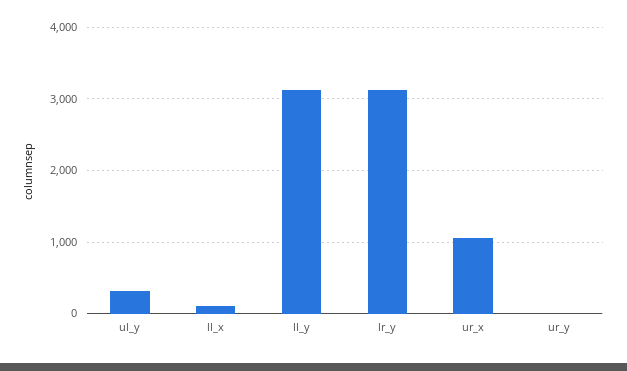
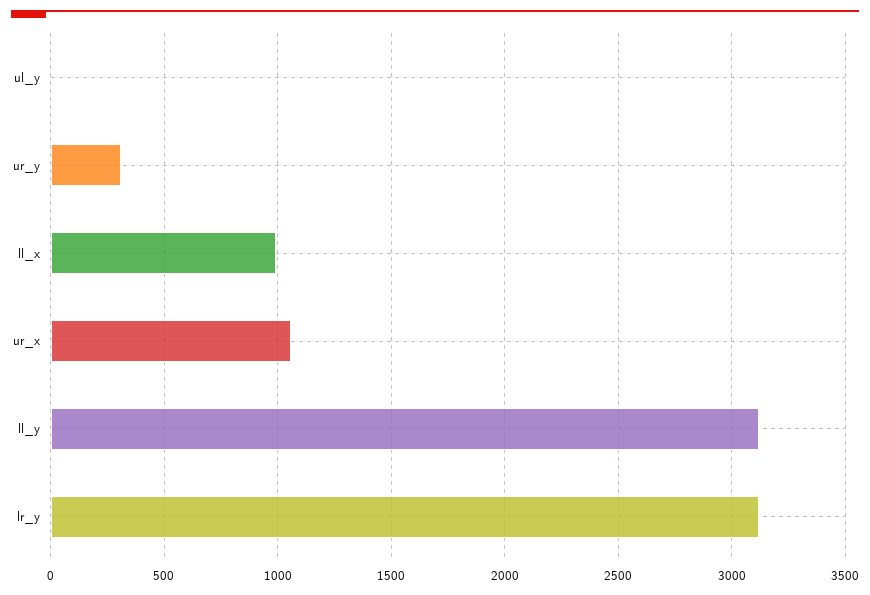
  {
-   "ul_y": 300,
+   "ul_y": 0,
-   "ll_x": 100,
+   "ll_x": 1000,
    "ll_y": 3100,
    "lr_y": 3100,
    "ur_x": 1050,
-   "ur_y": 0
+   "ur_y": 300
  }

